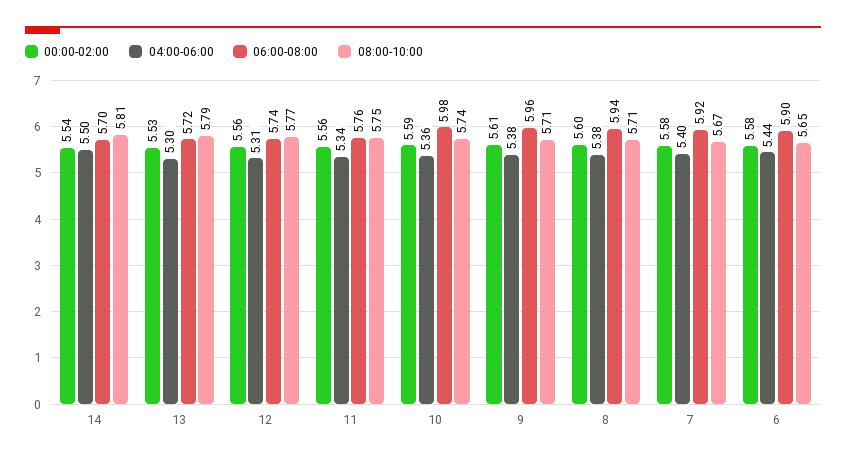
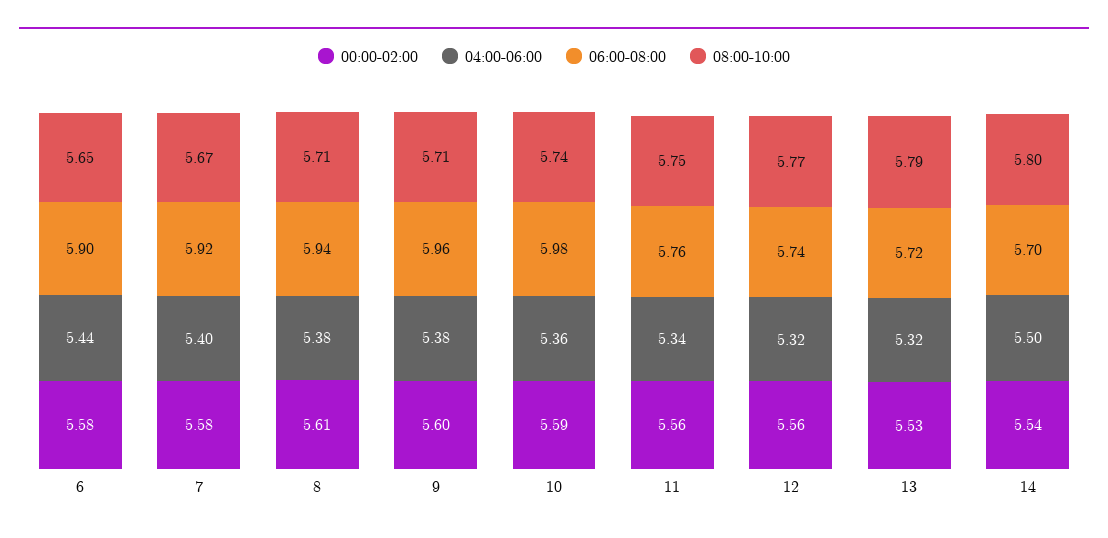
  {
    "00:00-02:00": {
      "14": 5.54,
      "13": 5.53,
      "12": 5.56,
      "11": 5.56,
      "10": 5.59,
-     "9": 5.61,
+     "9": 5.6,
-     "8": 5.6,
+     "8": 5.61,
      "7": 5.58,
      "6": 5.58
    },
    "04:00-06:00": {
      "14": 5.5,
-     "13": 5.3,
+     "13": 5.32,
-     "12": 5.31,
+     "12": 5.32,
      "11": 5.34,
      "10": 5.36,
      "9": 5.38,
      "8": 5.38,
      "7": 5.4,
      "6": 5.44
    },
    "06:00-08:00": {
      "14": 5.7,
      "13": 5.72,
      "12": 5.74,
      "11": 5.76,
      "10": 5.98,
      "9": 5.96,
      "8": 5.94,
      "7": 5.92,
      "6": 5.9
    },
    "08:00-10:00": {
-     "14": 5.81,
+     "14": 5.8,
      "13": 5.79,
      "12": 5.77,
      "11": 5.75,
      "10": 5.74,
      "9": 5.71,
      "8": 5.71,
      "7": 5.67,
      "6": 5.65
    }
  }

